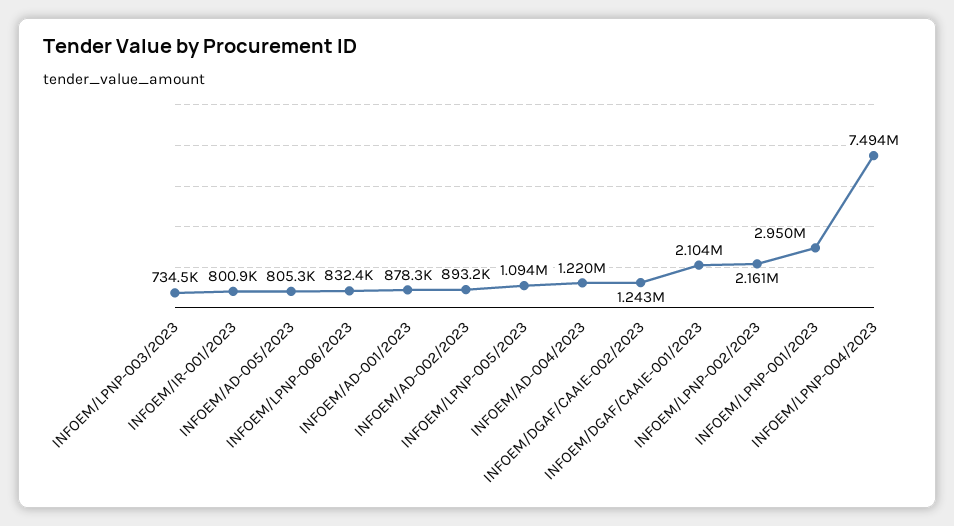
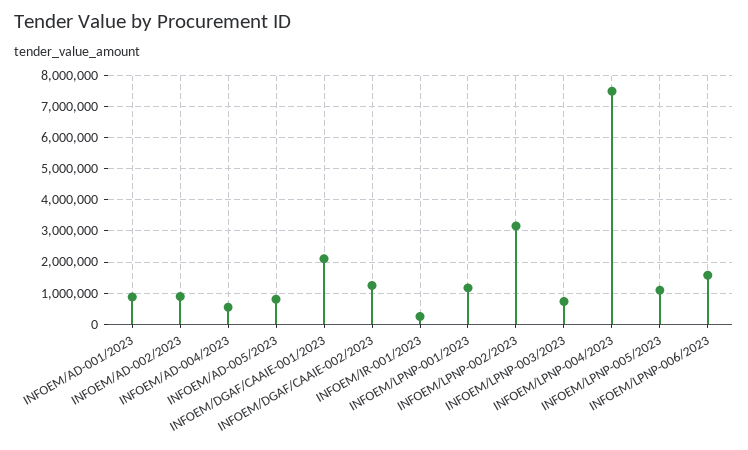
  {
    "INFOEM/LPNP-003/2023": 734500,
-   "INFOEM/IR-001/2023": 800900,
+   "INFOEM/IR-001/2023": 200000,
    "INFOEM/AD-005/2023": 805300,
-   "INFOEM/LPNP-006/2023": 832400,
+   "INFOEM/LPNP-006/2023": 1600000,
    "INFOEM/AD-001/2023": 878300,
    "INFOEM/AD-002/2023": 893200,
    "INFOEM/LPNP-005/2023": 1094000,
-   "INFOEM/AD-004/2023": 1220000,
+   "INFOEM/AD-004/2023": 600000,
    "INFOEM/DGAF/CAAIE-002/2023": 1243000,
    "INFOEM/DGAF/CAAIE-001/2023": 2104000,
-   "INFOEM/LPNP-002/2023": 2161000,
+   "INFOEM/LPNP-002/2023": 3200000,
-   "INFOEM/LPNP-001/2023": 2950000,
+   "INFOEM/LPNP-001/2023": 1200000,
    "INFOEM/LPNP-004/2023": 7494000
  }

